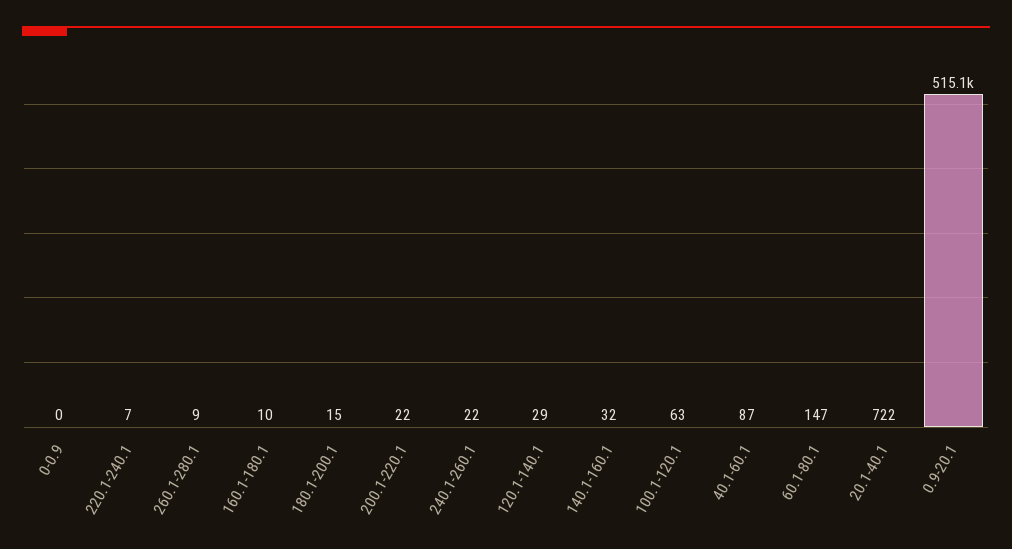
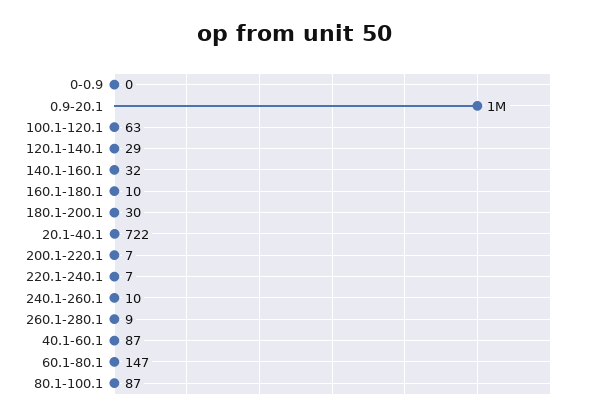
  {
    "0-0.9": 0,
    "220.1-240.1": 7,
    "260.1-280.1": 9,
    "160.1-180.1": 10,
-   "180.1-200.1": 15,
+   "180.1-200.1": 30,
-   "200.1-220.1": 22,
+   "200.1-220.1": 7,
-   "240.1-260.1": 22,
+   "240.1-260.1": 10,
    "120.1-140.1": 29,
    "140.1-160.1": 32,
    "100.1-120.1": 63,
    "40.1-60.1": 87,
    "60.1-80.1": 147,
    "20.1-40.1": 722,
-   "0.9-20.1": 515100
+   "0.9-20.1": 1000000,
+   "80.1-100.1": 87
  }

